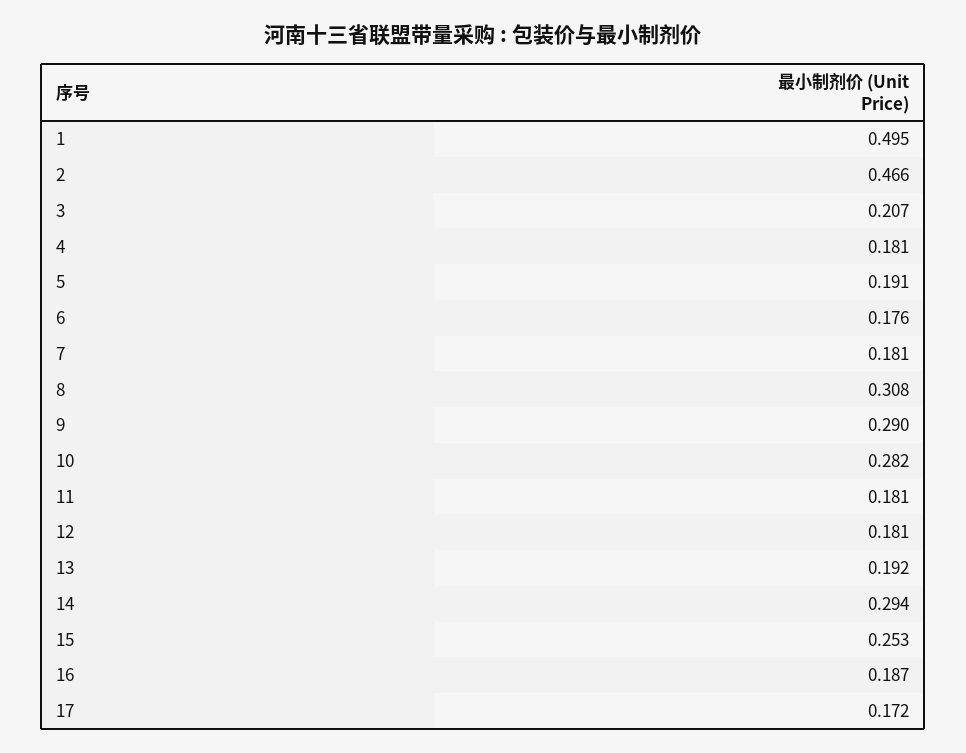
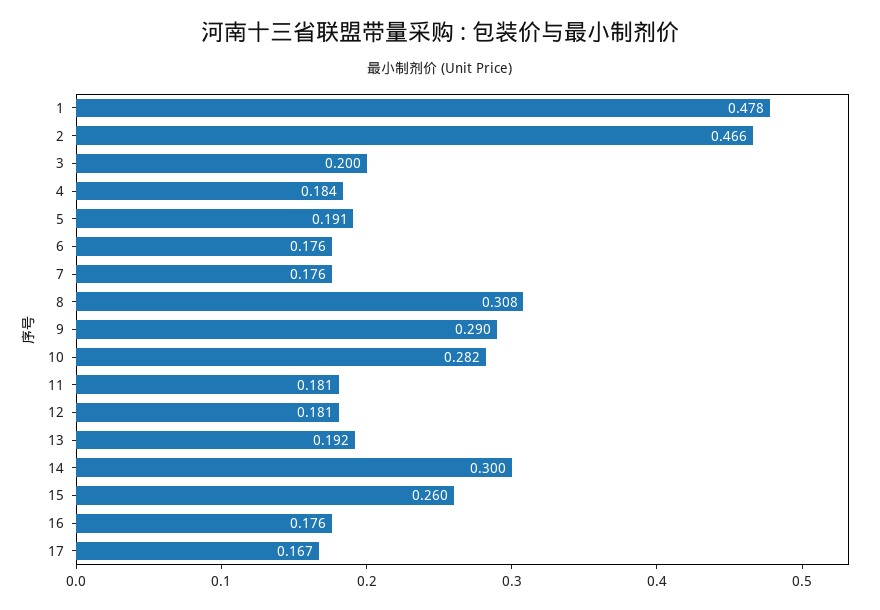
  {
-   "1": 0.495,
+   "1": 0.478,
    "2": 0.466,
-   "3": 0.207,
+   "3": 0.2,
-   "4": 0.181,
+   "4": 0.184,
    "5": 0.191,
    "6": 0.176,
-   "7": 0.181,
+   "7": 0.176,
    "8": 0.308,
    "9": 0.29,
    "10": 0.282,
    "11": 0.181,
    "12": 0.181,
    "13": 0.192,
-   "14": 0.294,
+   "14": 0.3,
-   "15": 0.253,
+   "15": 0.26,
-   "16": 0.187,
+   "16": 0.176,
-   "17": 0.172
+   "17": 0.167
  }

